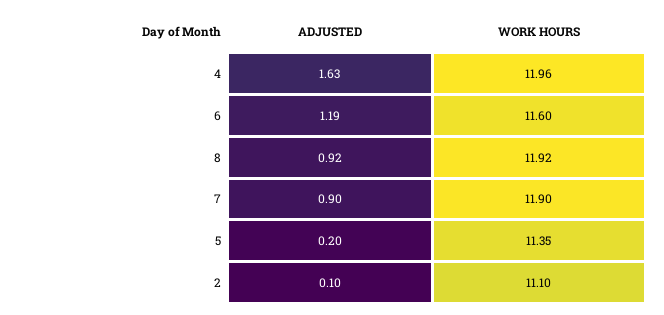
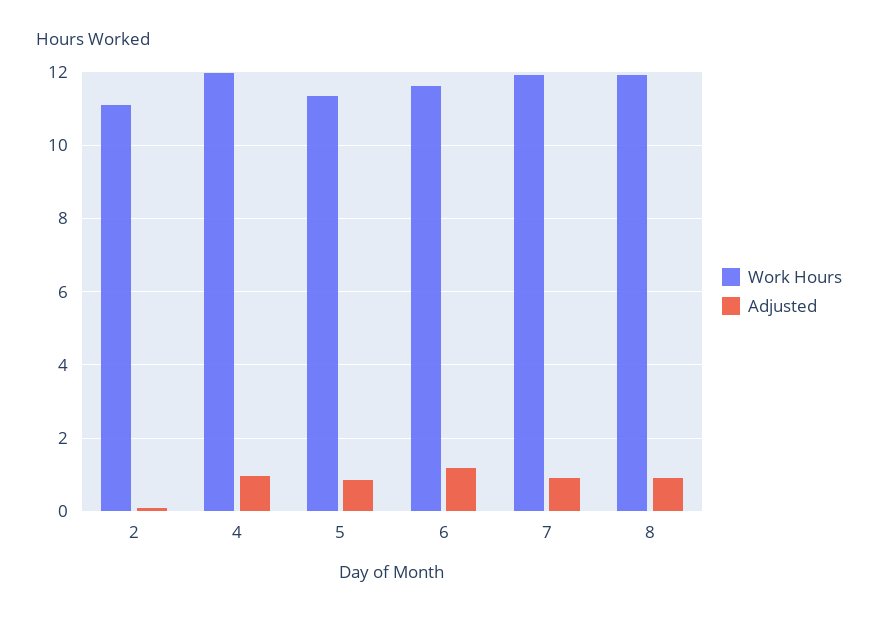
  {
    "ADJUSTED": {
-     "4": 1.63,
+     "4": 1,
      "6": 1.19,
      "8": 0.92,
      "7": 0.9,
-     "5": 0.2,
+     "5": 0.8,
      "2": 0.1
    },
    "WORK HOURS": {
      "4": 11.96,
      "6": 11.6,
      "8": 11.92,
      "7": 11.9,
      "5": 11.35,
      "2": 11.1
    }
  }

